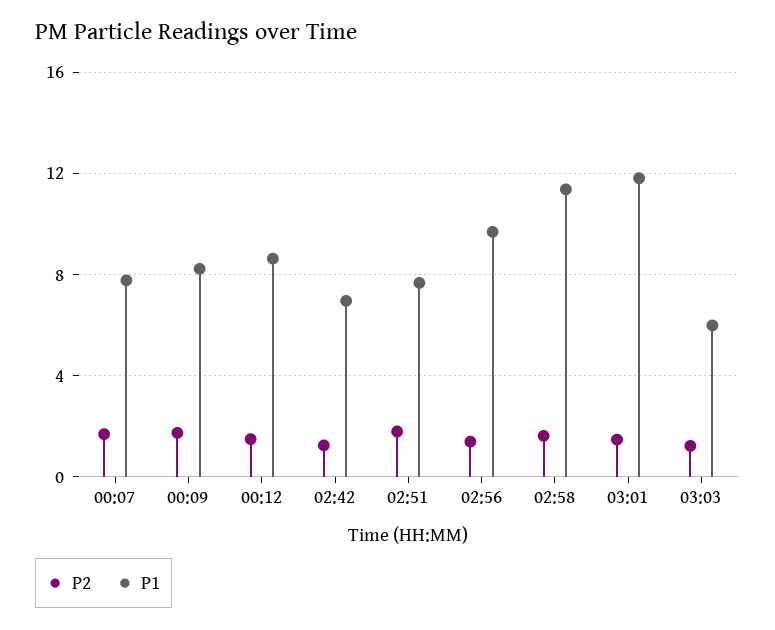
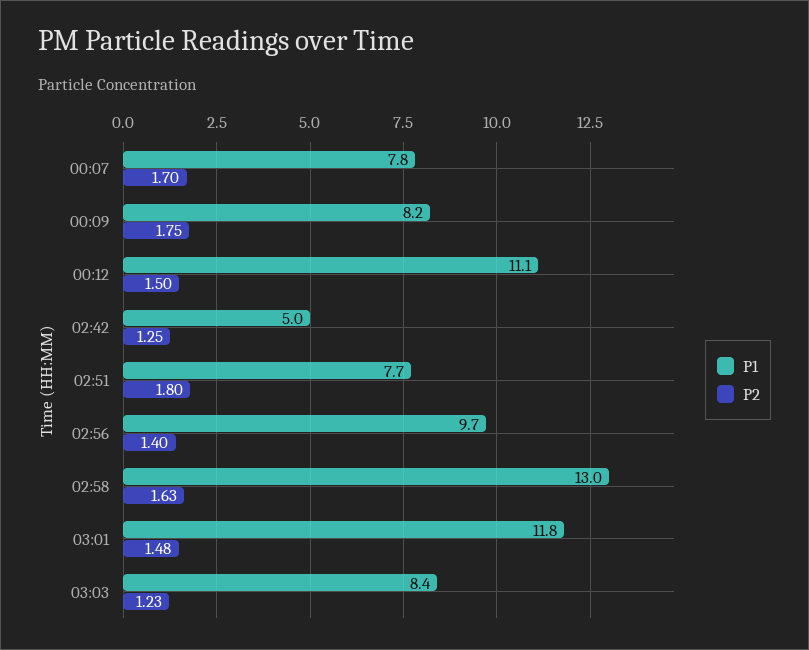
  {
    "P2": {
      "00:07": 1.7,
      "00:09": 1.75,
      "00:12": 1.5,
      "02:42": 1.25,
      "02:51": 1.8,
      "02:56": 1.4,
      "02:58": 1.63,
      "03:01": 1.48,
      "03:03": 1.23
    },
    "P1": {
      "00:07": 7.8,
      "00:09": 8.2,
-     "00:12": 8.5,
+     "00:12": 11.1,
-     "02:42": 7,
+     "02:42": 5,
      "02:51": 7.7,
      "02:56": 9.7,
-     "02:58": 11.5,
+     "02:58": 13,
      "03:01": 11.8,
-     "03:03": 6
+     "03:03": 8.4
    }
  }

